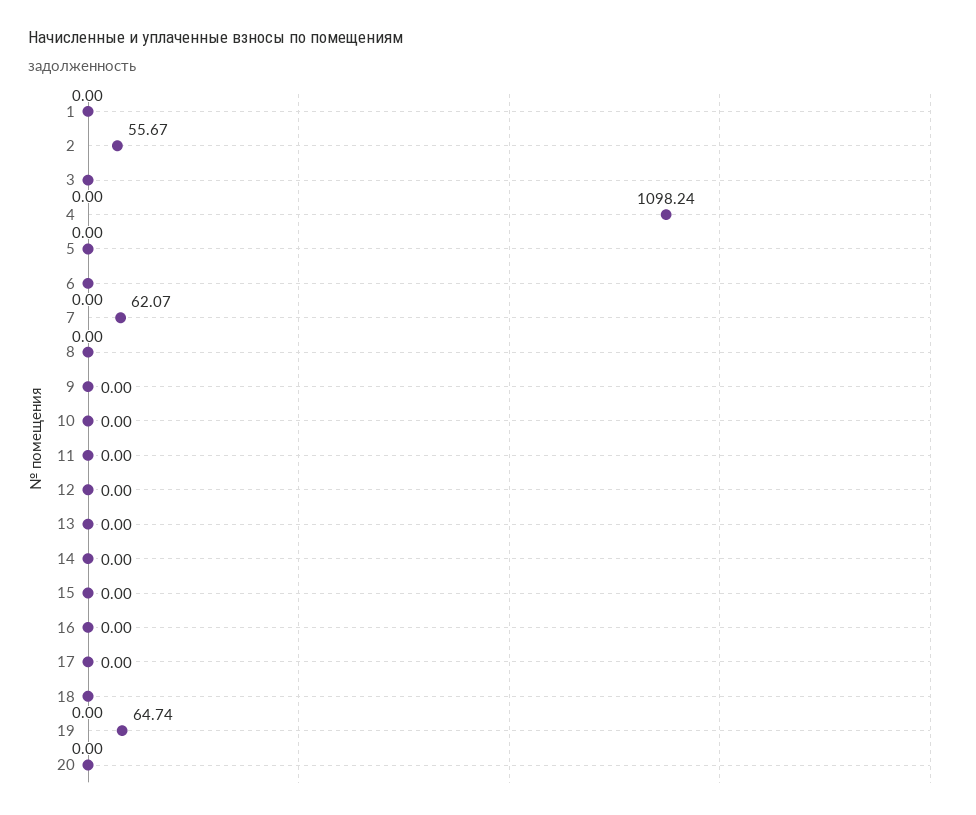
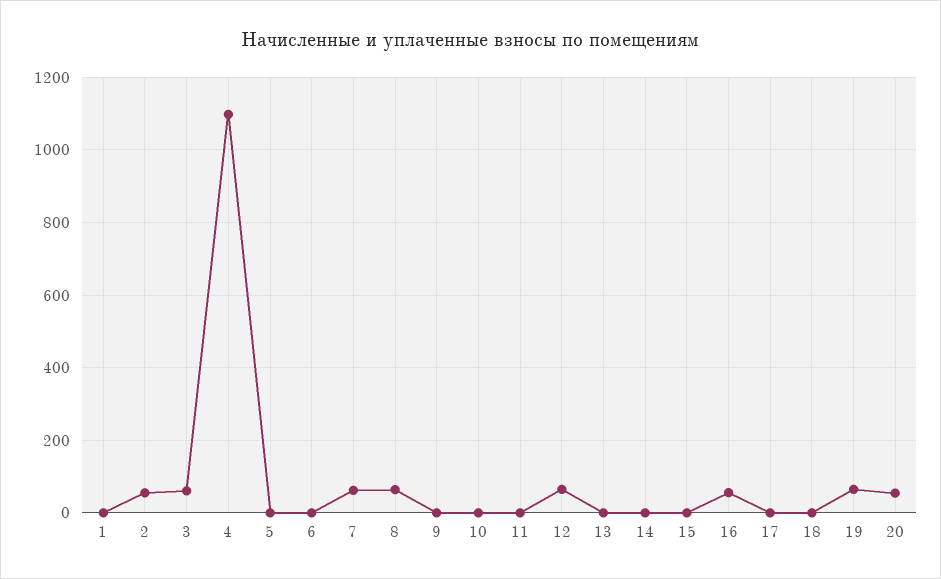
  {
    "1": 0,
    "2": 55.67,
-   "3": 0,
+   "3": 60,
    "4": 1098.24,
    "5": 0,
    "6": 0,
    "7": 62.07,
-   "8": 0,
+   "8": 60,
    "9": 0,
    "10": 0,
    "11": 0,
-   "12": 0,
+   "12": 60,
    "13": 0,
    "14": 0,
    "15": 0,
-   "16": 0,
+   "16": 60,
    "17": 0,
    "18": 0,
    "19": 64.74,
-   "20": 0
+   "20": 60
  }

